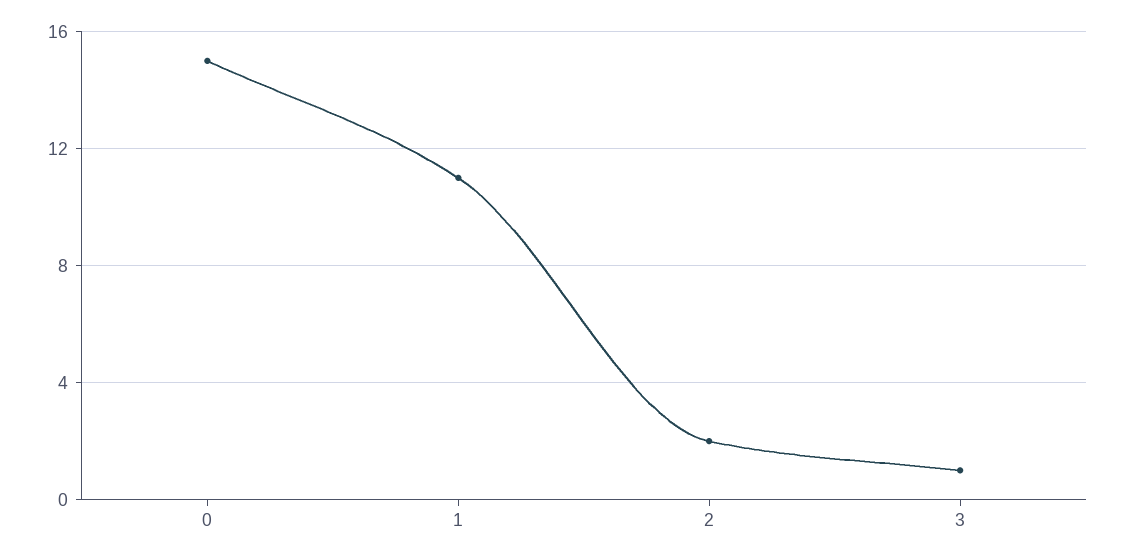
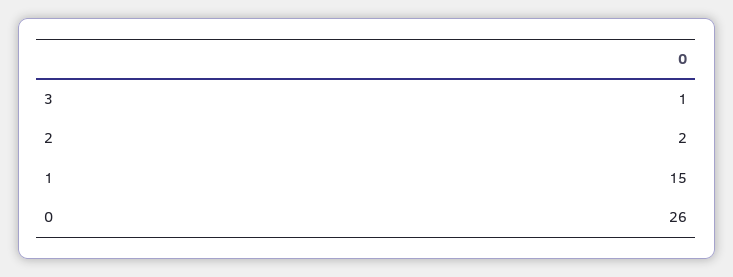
  {
-   "0": 15,
+   "0": 26,
-   "1": 11,
+   "1": 15,
    "2": 2,
    "3": 1
  }

